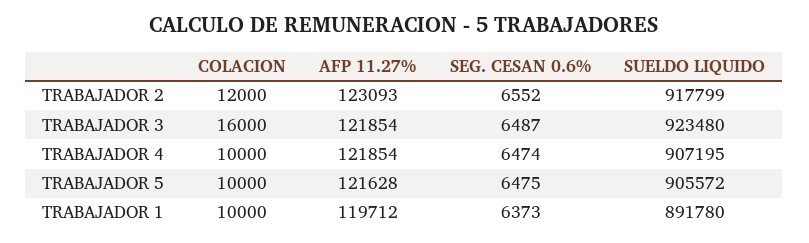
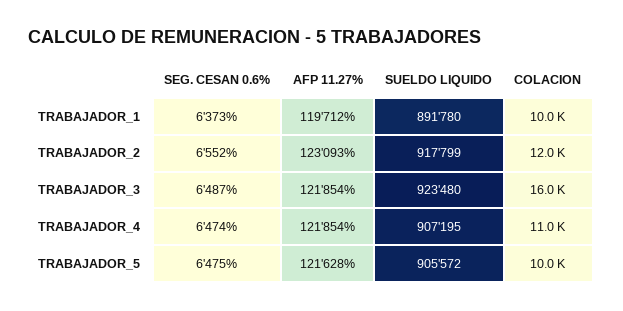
  {
    "COLACION": {
      "TRABAJADOR 2": 12000,
      "TRABAJADOR 3": 16000,
-     "TRABAJADOR 4": 10000,
+     "TRABAJADOR 4": 11000,
      "TRABAJADOR 5": 10000,
      "TRABAJADOR 1": 10000
    },
    "AFP 11.27%": {
      "TRABAJADOR 2": 123093,
      "TRABAJADOR 3": 121854,
      "TRABAJADOR 4": 121854,
      "TRABAJADOR 5": 121628,
      "TRABAJADOR 1": 119712
    },
    "SEG. CESAN 0.6%": {
      "TRABAJADOR 2": 6552,
      "TRABAJADOR 3": 6487,
      "TRABAJADOR 4": 6474,
      "TRABAJADOR 5": 6475,
      "TRABAJADOR 1": 6373
    },
    "SUELDO LIQUIDO": {
      "TRABAJADOR 2": 917799,
      "TRABAJADOR 3": 923480,
      "TRABAJADOR 4": 907195,
      "TRABAJADOR 5": 905572,
      "TRABAJADOR 1": 891780
    }
  }

